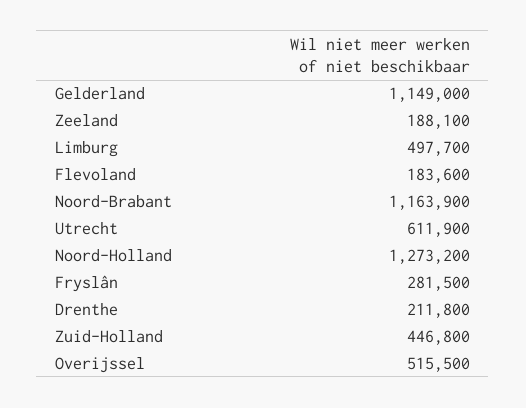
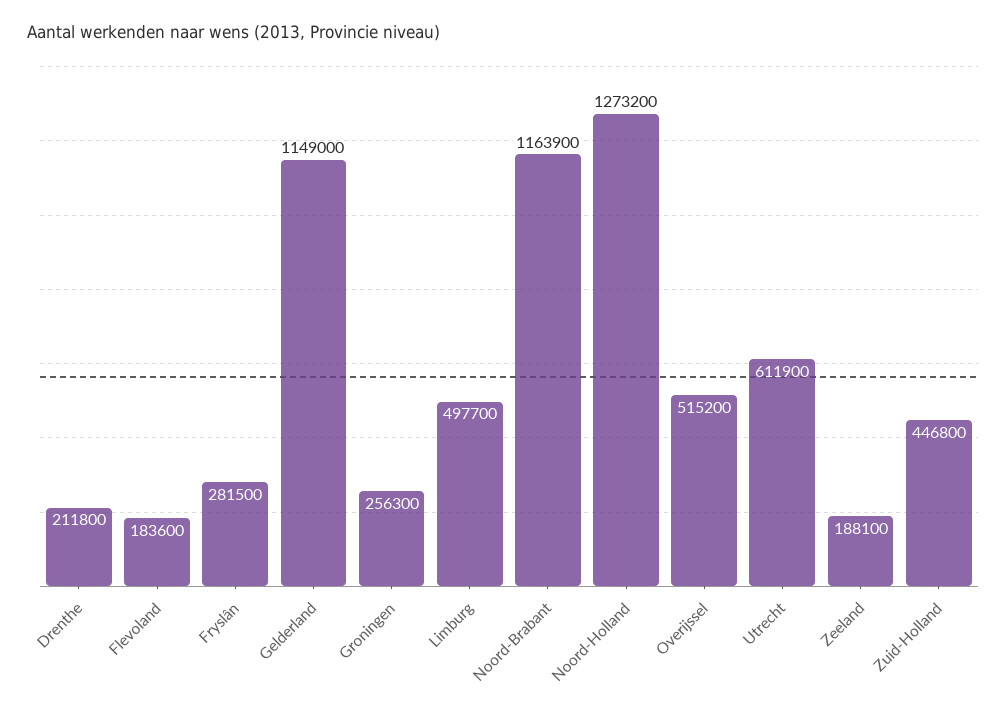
  {
    "Gelderland": 1149000,
    "Zeeland": 188100,
    "Limburg": 497700,
    "Flevoland": 183600,
    "Noord-Brabant": 1163900,
    "Utrecht": 611900,
    "Noord-Holland": 1273200,
    "Fryslân": 281500,
    "Drenthe": 211800,
    "Zuid-Holland": 446800,
-   "Overijssel": 515500
+   "Overijssel": 515200,
+   "Groningen": 256300
  }

